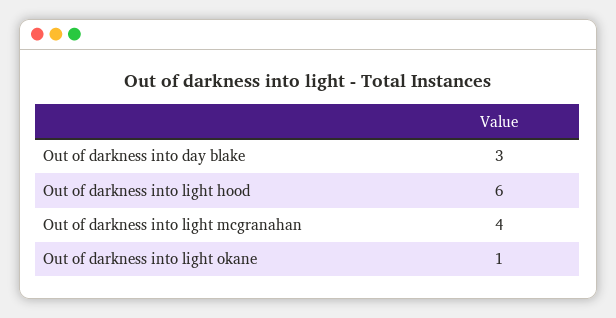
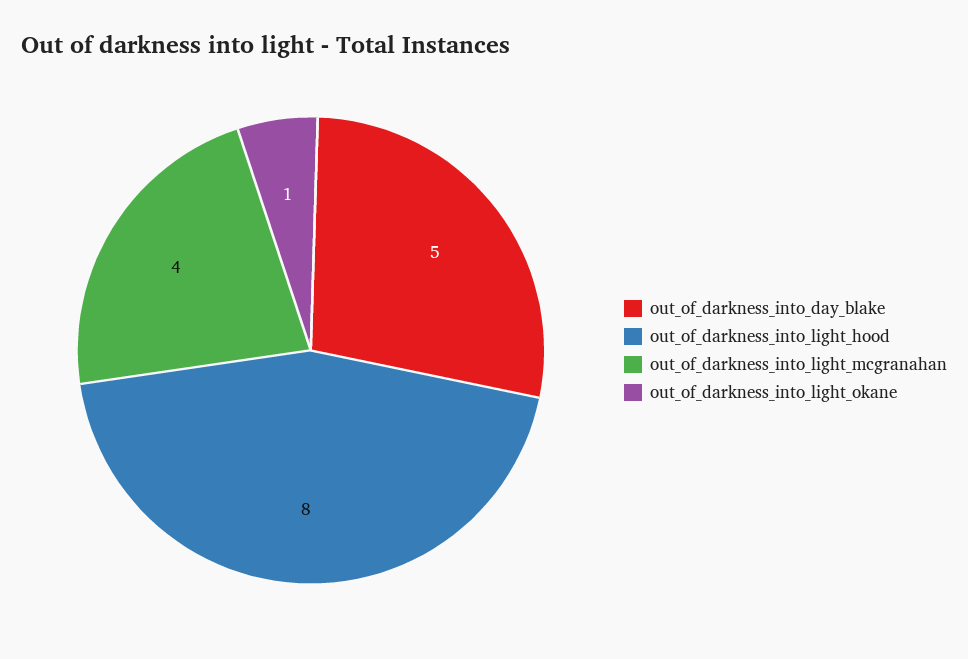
  {
-   "Out of darkness into day blake": 3,
+   "Out of darkness into day blake": 5,
-   "Out of darkness into light hood": 6,
+   "Out of darkness into light hood": 8,
    "Out of darkness into light mcgranahan": 4,
    "Out of darkness into light okane": 1
  }

